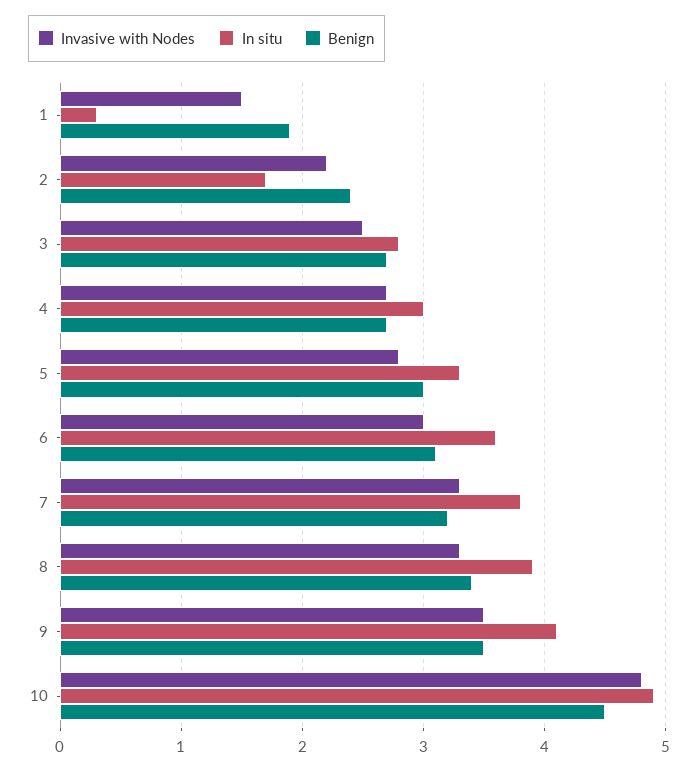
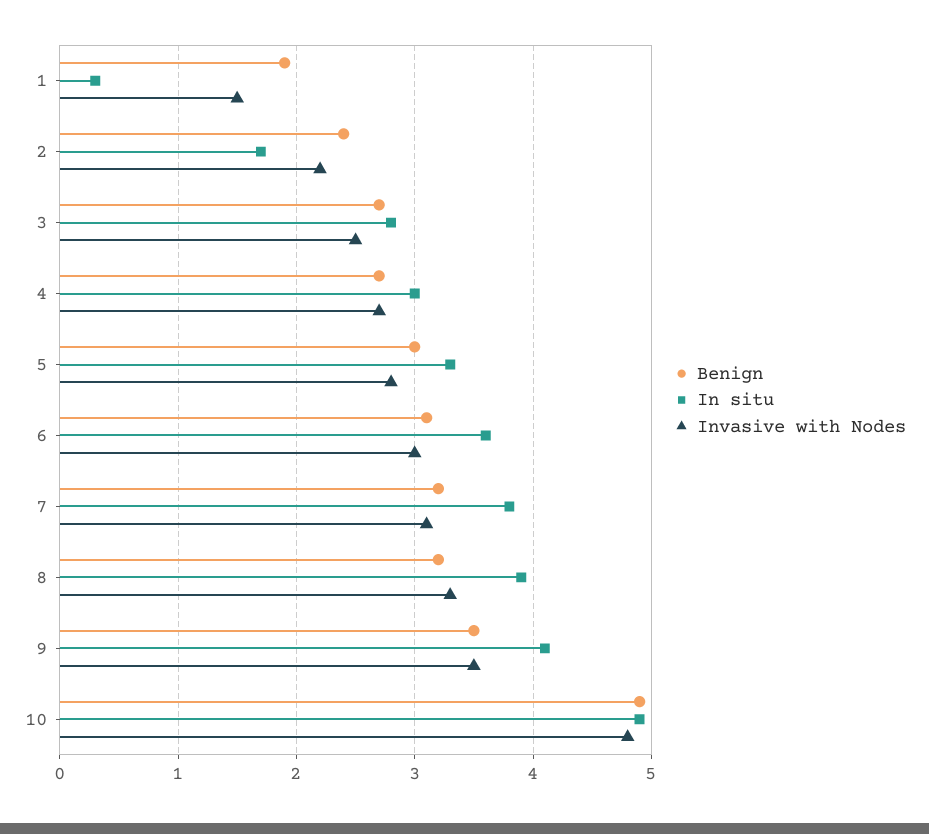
  {
    "Invasive with Nodes": {
      "1": 1.5,
      "2": 2.2,
      "3": 2.5,
      "4": 2.7,
      "5": 2.8,
      "6": 3,
-     "7": 3.3,
+     "7": 3.1,
      "8": 3.3,
      "9": 3.5,
      "10": 4.8
    },
    "In situ": {
      "1": 0.3,
      "2": 1.7,
      "3": 2.8,
      "4": 3,
      "5": 3.3,
      "6": 3.6,
      "7": 3.8,
      "8": 3.9,
      "9": 4.1,
      "10": 4.9
    },
    "Benign": {
      "1": 1.9,
      "2": 2.4,
      "3": 2.7,
      "4": 2.7,
      "5": 3,
      "6": 3.1,
      "7": 3.2,
-     "8": 3.4,
+     "8": 3.2,
      "9": 3.5,
-     "10": 4.5
+     "10": 4.9
    }
  }

